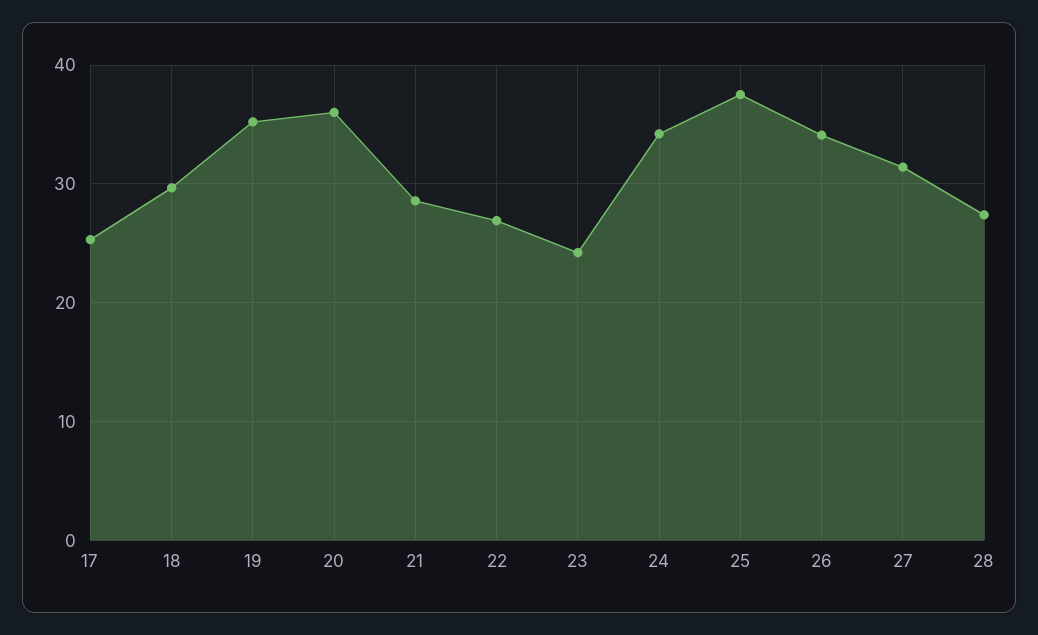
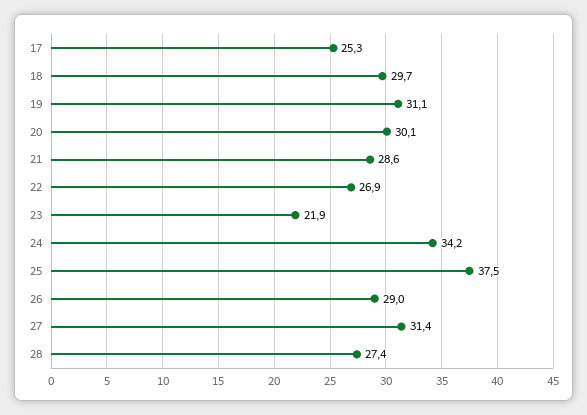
  {
    "17": 25.3,
    "18": 29.7,
-   "19": 35,
+   "19": 31.1,
-   "20": 36,
+   "20": 30.1,
    "21": 28.6,
    "22": 26.9,
-   "23": 24,
+   "23": 21.9,
    "24": 34.2,
    "25": 37.5,
-   "26": 34,
+   "26": 29,
    "27": 31.4,
    "28": 27.4
  }

